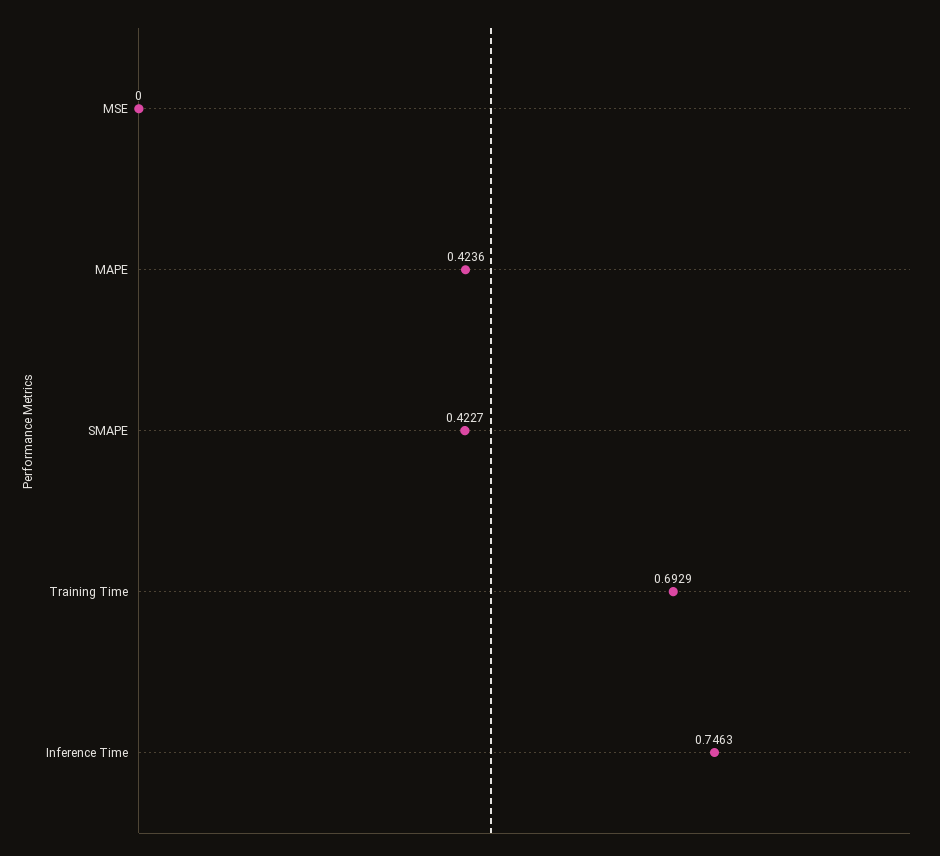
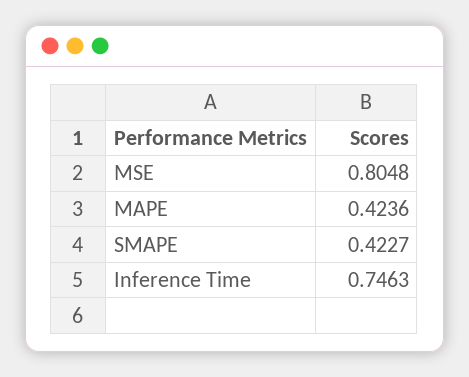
  {
-   "MSE": 0,
+   "MSE": 0.8048,
    "MAPE": 0.4236,
    "SMAPE": 0.4227,
-   "Training Time": 0.6929,
    "Inference Time": 0.7463
  }

